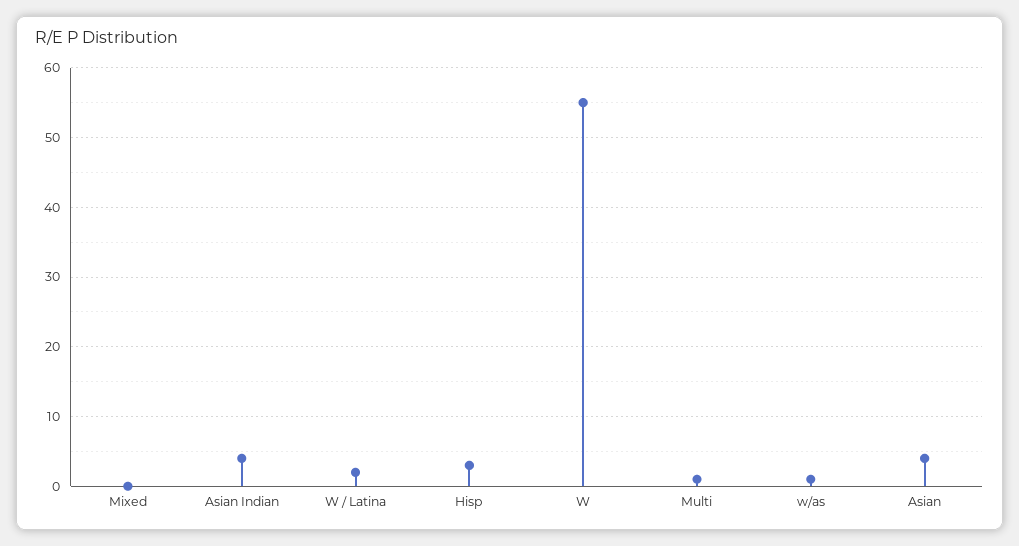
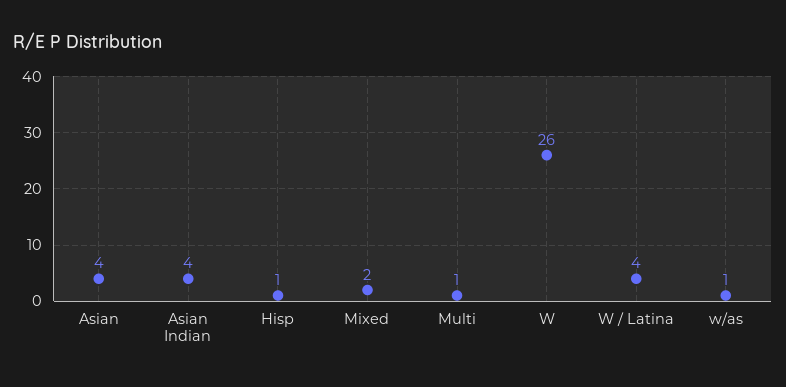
  {
-   "Mixed": 0,
+   "Mixed": 2,
    "Asian Indian": 4,
-   "W / Latina": 2,
+   "W / Latina": 4,
-   "Hisp": 3,
+   "Hisp": 1,
-   "W": 55,
+   "W": 26,
    "Multi": 1,
    "w/as": 1,
    "Asian": 4
  }

